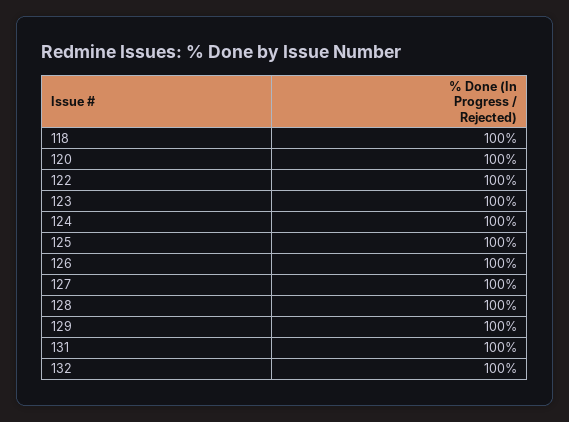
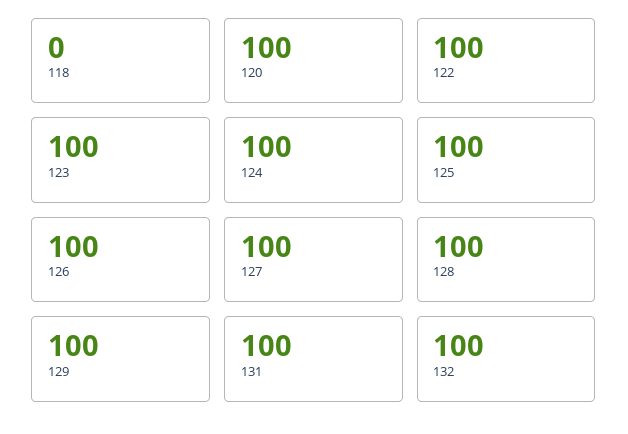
  {
-   "118": 100,
+   "118": 0,
    "120": 100,
    "122": 100,
    "123": 100,
    "124": 100,
    "125": 100,
    "126": 100,
    "127": 100,
    "128": 100,
    "129": 100,
    "131": 100,
    "132": 100
  }

